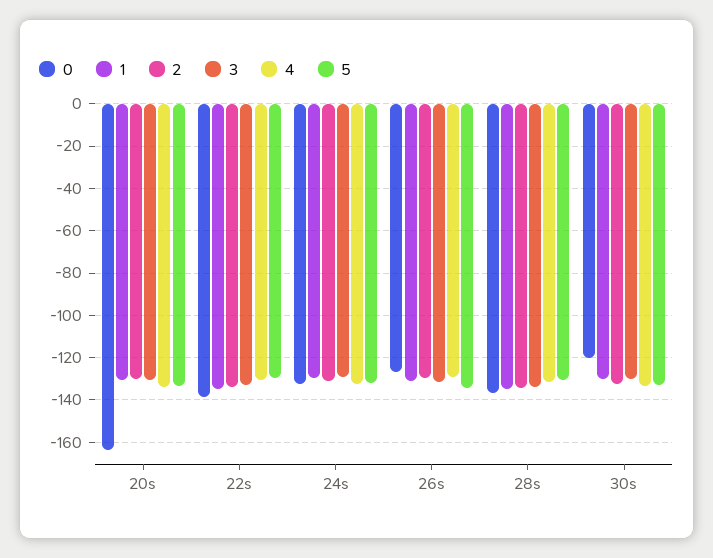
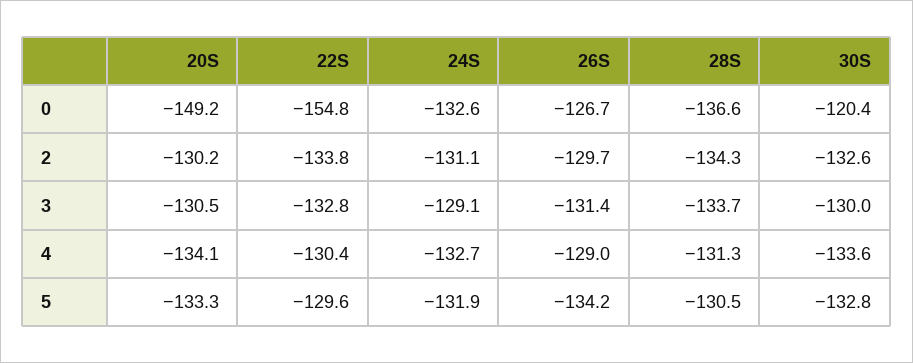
  {
    "0": {
-     "20s": -165,
+     "20s": -149.2,
-     "22s": -140,
+     "22s": -154.8,
      "24s": -132.6,
      "26s": -126.7,
      "28s": -136.6,
      "30s": -120.4
    },
-   "1": {
-     "20s": -130,
-     "22s": -135,
-     "24s": -130,
-     "26s": -130,
-     "28s": -135,
-     "30s": -130
-   },
    "2": {
      "20s": -130.2,
      "22s": -133.8,
      "24s": -131.1,
      "26s": -129.7,
      "28s": -134.3,
      "30s": -132.6
    },
    "3": {
      "20s": -130.5,
      "22s": -132.8,
      "24s": -129.1,
      "26s": -131.4,
      "28s": -133.7,
      "30s": -130
    },
    "4": {
      "20s": -134.1,
      "22s": -130.4,
      "24s": -132.7,
      "26s": -129,
      "28s": -131.3,
      "30s": -133.6
    },
    "5": {
      "20s": -133.3,
      "22s": -129.6,
      "24s": -131.9,
      "26s": -134.2,
      "28s": -130.5,
      "30s": -132.8
    }
  }

